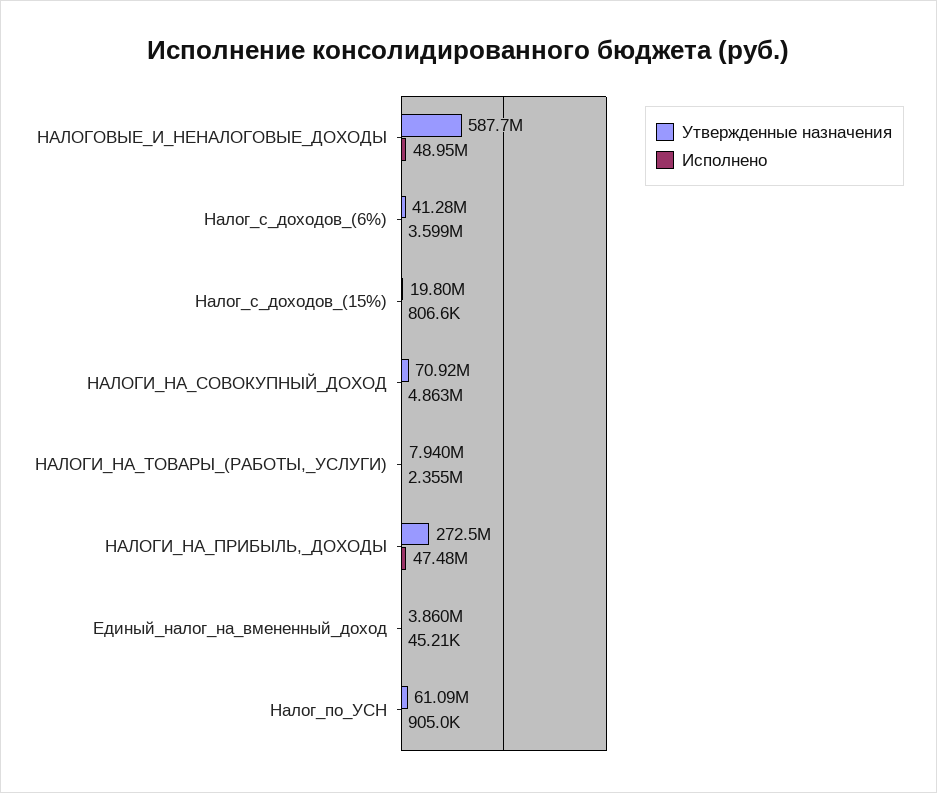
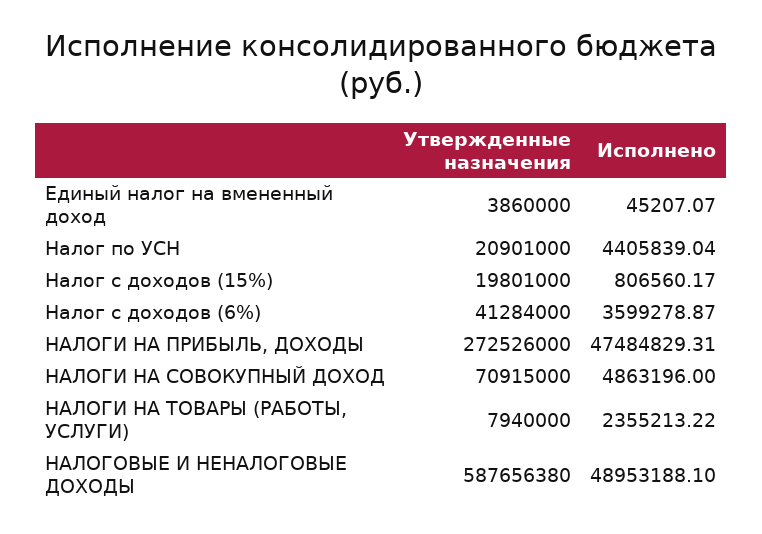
  {
    "Утвержденные назначения": {
      "НАЛОГОВЫЕ_И_НЕНАЛОГОВЫЕ_ДОХОДЫ": 587656380,
      "Налог_с_доходов_(6%)": 41284000,
      "Налог_с_доходов_(15%)": 19801000,
      "НАЛОГИ_НА_СОВОКУПНЫЙ_ДОХОД": 70915000,
      "НАЛОГИ_НА_ТОВАРЫ_(РАБОТЫ,_УСЛУГИ)": 7940000,
      "НАЛОГИ_НА_ПРИБЫЛЬ,_ДОХОДЫ": 272526000,
      "Единый_налог_на_вмененный_доход": 3860000,
-     "Налог_по_УСН": 61090000
+     "Налог_по_УСН": 20901000
    },
    "Исполнено": {
      "НАЛОГОВЫЕ_И_НЕНАЛОГОВЫЕ_ДОХОДЫ": 48953188.1,
      "Налог_с_доходов_(6%)": 3599278.87,
      "Налог_с_доходов_(15%)": 806560.17,
      "НАЛОГИ_НА_СОВОКУПНЫЙ_ДОХОД": 4863196,
      "НАЛОГИ_НА_ТОВАРЫ_(РАБОТЫ,_УСЛУГИ)": 2355213.22,
      "НАЛОГИ_НА_ПРИБЫЛЬ,_ДОХОДЫ": 47484829.31,
      "Единый_налог_на_вмененный_доход": 45207.07,
-     "Налог_по_УСН": 905000
+     "Налог_по_УСН": 4405839.04
    }
  }

